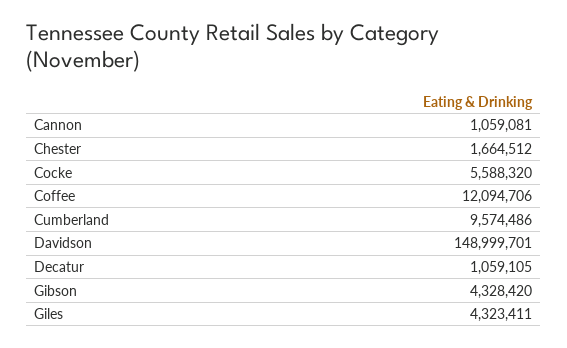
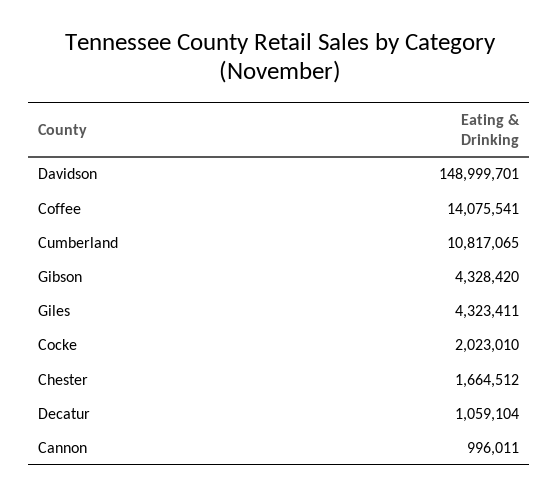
  {
-   "Cannon": 1059081,
+   "Cannon": 996011,
    "Chester": 1664512,
-   "Cocke": 5588320,
+   "Cocke": 2023010,
-   "Coffee": 12094706,
+   "Coffee": 14075541,
-   "Cumberland": 9574486,
+   "Cumberland": 10817065,
    "Davidson": 148999701,
-   "Decatur": 1059105,
+   "Decatur": 1059104,
    "Gibson": 4328420,
    "Giles": 4323411
  }

